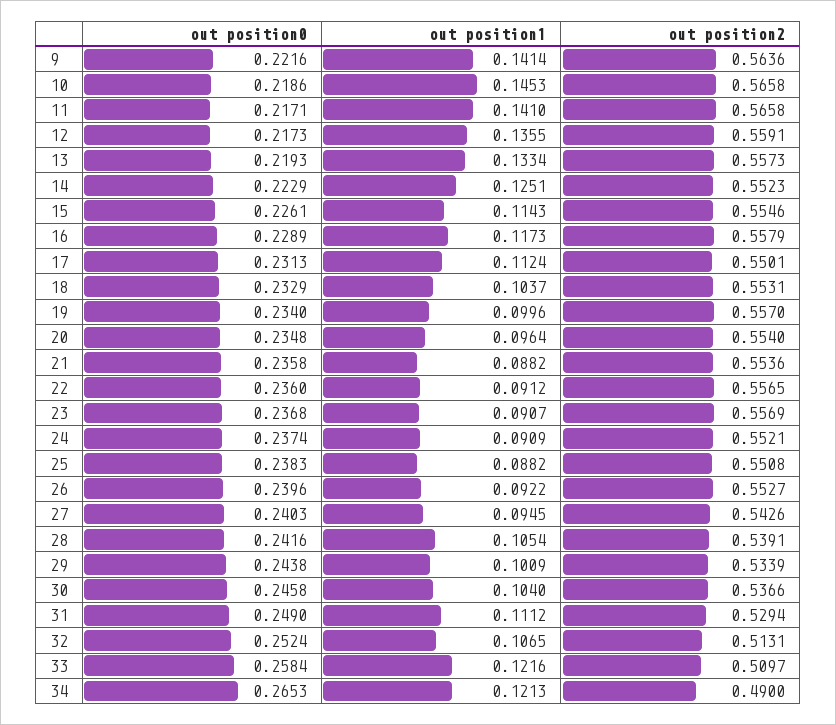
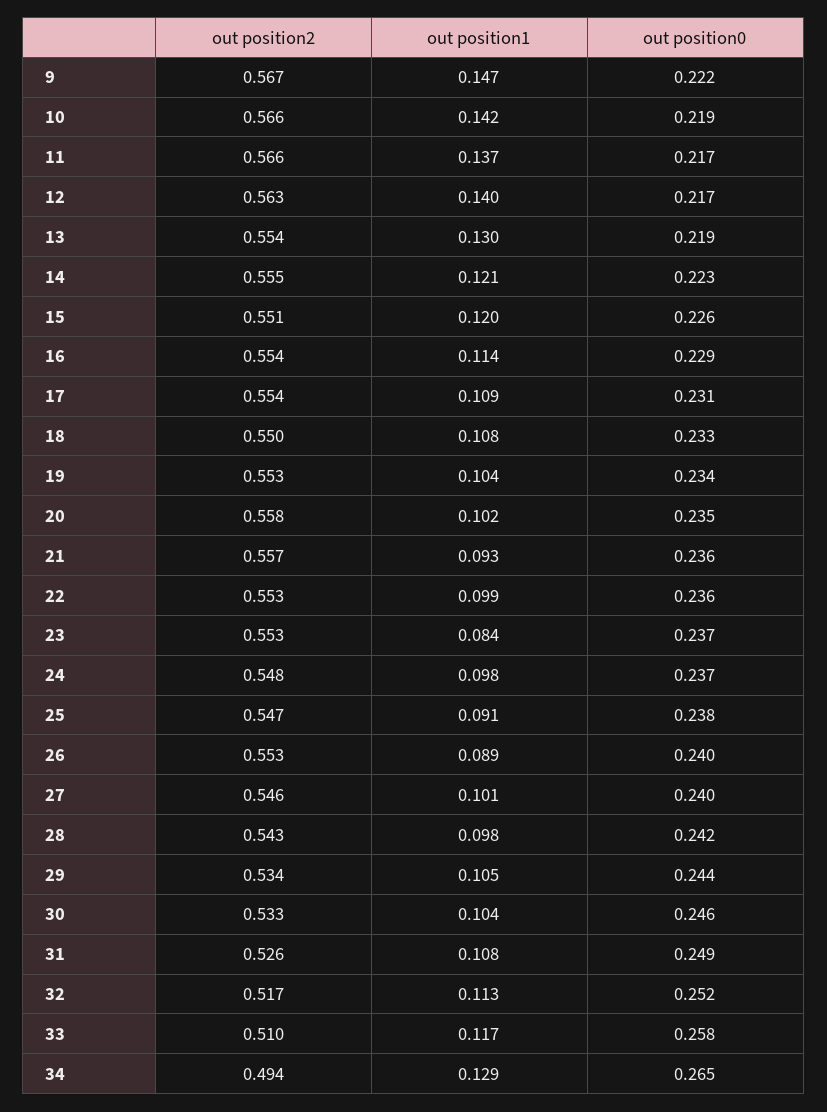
  {
    "out position0": {
      "9": 0.2216,
      "10": 0.2186,
      "11": 0.2171,
      "12": 0.2173,
      "13": 0.2193,
      "14": 0.2229,
      "15": 0.2261,
      "16": 0.2289,
      "17": 0.2313,
      "18": 0.2329,
      "19": 0.234,
      "20": 0.2348,
      "21": 0.2358,
      "22": 0.236,
      "23": 0.2368,
      "24": 0.2374,
      "25": 0.2383,
      "26": 0.2396,
      "27": 0.2403,
      "28": 0.2416,
      "29": 0.2438,
      "30": 0.2458,
      "31": 0.249,
      "32": 0.2524,
      "33": 0.2584,
      "34": 0.2653
    },
    "out position1": {
-     "9": 0.1414,
+     "9": 0.147,
-     "10": 0.1453,
+     "10": 0.142,
-     "11": 0.141,
+     "11": 0.137,
-     "12": 0.1355,
+     "12": 0.14,
-     "13": 0.1334,
+     "13": 0.13,
-     "14": 0.1251,
+     "14": 0.121,
-     "15": 0.1143,
+     "15": 0.12,
-     "16": 0.1173,
+     "16": 0.114,
-     "17": 0.1124,
+     "17": 0.109,
-     "18": 0.1037,
+     "18": 0.108,
-     "19": 0.0996,
+     "19": 0.104,
-     "20": 0.0964,
+     "20": 0.102,
-     "21": 0.0882,
+     "21": 0.093,
-     "22": 0.0912,
+     "22": 0.099,
-     "23": 0.0907,
+     "23": 0.084,
-     "24": 0.0909,
+     "24": 0.098,
-     "25": 0.0882,
+     "25": 0.091,
-     "26": 0.0922,
+     "26": 0.089,
-     "27": 0.0945,
+     "27": 0.101,
-     "28": 0.1054,
+     "28": 0.098,
-     "29": 0.1009,
+     "29": 0.105,
      "30": 0.104,
-     "31": 0.1112,
+     "31": 0.108,
-     "32": 0.1065,
+     "32": 0.113,
-     "33": 0.1216,
+     "33": 0.117,
-     "34": 0.1213
+     "34": 0.129
    },
    "out position2": {
-     "9": 0.5636,
+     "9": 0.567,
      "10": 0.5658,
      "11": 0.5658,
-     "12": 0.5591,
+     "12": 0.563,
-     "13": 0.5573,
+     "13": 0.554,
-     "14": 0.5523,
+     "14": 0.555,
-     "15": 0.5546,
+     "15": 0.551,
-     "16": 0.5579,
+     "16": 0.554,
-     "17": 0.5501,
+     "17": 0.554,
-     "18": 0.5531,
+     "18": 0.55,
-     "19": 0.557,
+     "19": 0.553,
-     "20": 0.554,
+     "20": 0.558,
-     "21": 0.5536,
+     "21": 0.557,
-     "22": 0.5565,
+     "22": 0.553,
-     "23": 0.5569,
+     "23": 0.553,
-     "24": 0.5521,
+     "24": 0.548,
-     "25": 0.5508,
+     "25": 0.547,
      "26": 0.5527,
-     "27": 0.5426,
+     "27": 0.546,
-     "28": 0.5391,
+     "28": 0.543,
      "29": 0.5339,
-     "30": 0.5366,
+     "30": 0.533,
-     "31": 0.5294,
+     "31": 0.526,
-     "32": 0.5131,
+     "32": 0.517,
      "33": 0.5097,
-     "34": 0.49
+     "34": 0.494
    }
  }

